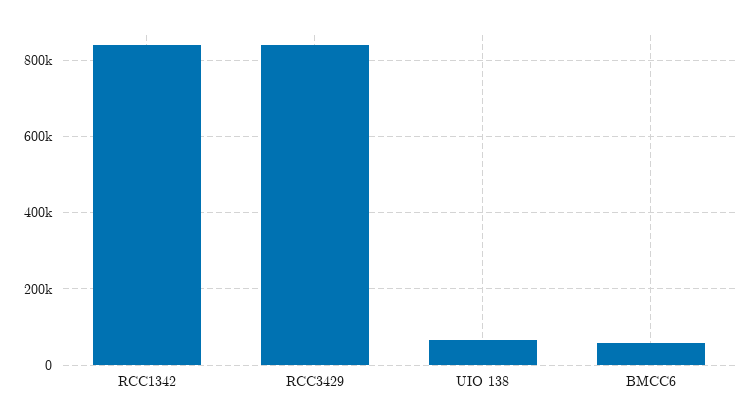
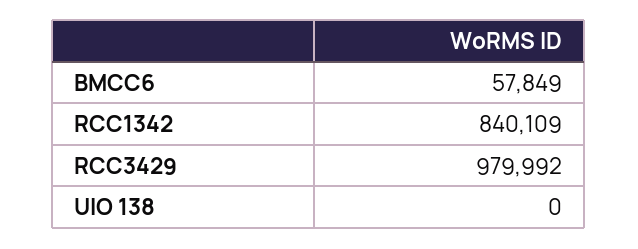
  {
    "RCC1342": 840109,
-   "RCC3429": 840000,
+   "RCC3429": 979992,
-   "UIO 138": 60000,
+   "UIO 138": 0,
    "BMCC6": 57849
  }

